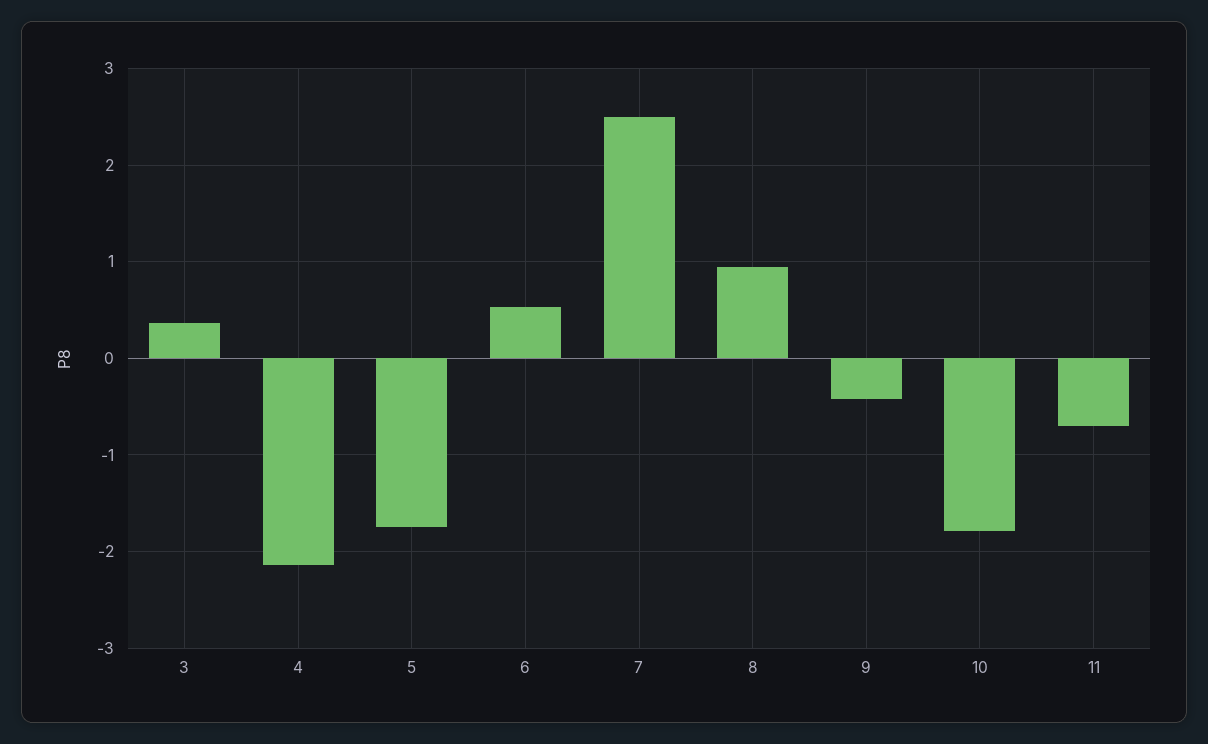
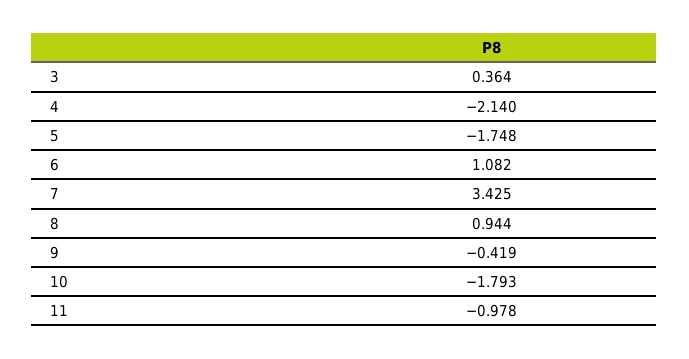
  {
    "3": 0.364,
    "4": -2.14,
    "5": -1.748,
-   "6": 0.5,
+   "6": 1.082,
-   "7": 2.5,
+   "7": 3.425,
    "8": 0.944,
    "9": -0.419,
    "10": -1.793,
-   "11": -0.7
+   "11": -0.978
  }

